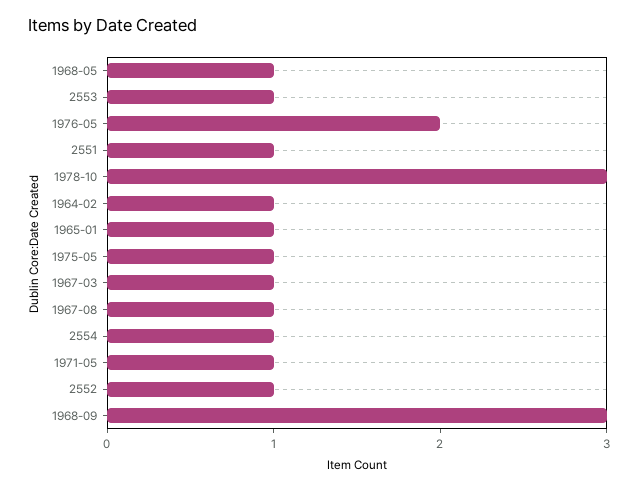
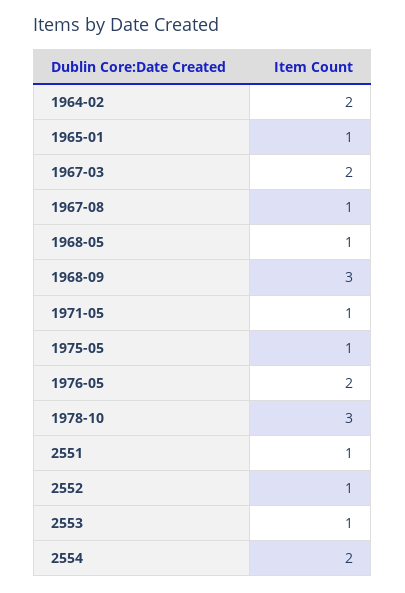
  {
    "1968-05": 1,
    "2553": 1,
    "1976-05": 2,
    "2551": 1,
    "1978-10": 3,
-   "1964-02": 1,
+   "1964-02": 2,
    "1965-01": 1,
    "1975-05": 1,
-   "1967-03": 1,
+   "1967-03": 2,
    "1967-08": 1,
-   "2554": 1,
+   "2554": 2,
    "1971-05": 1,
    "2552": 1,
    "1968-09": 3
  }

